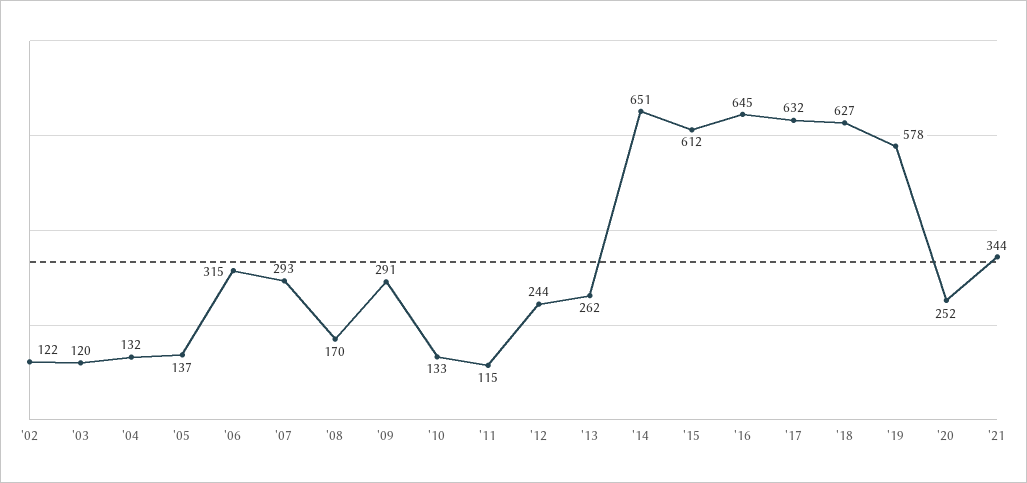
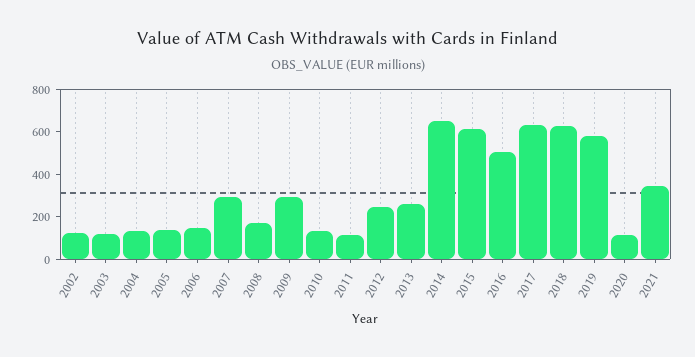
  {
    "'02": 122,
    "'03": 120,
    "'04": 132,
    "'05": 137,
-   "'06": 315,
+   "'06": 150,
    "'07": 293,
    "'08": 170,
    "'09": 291,
    "'10": 133,
    "'11": 115,
    "'12": 244,
    "'13": 262,
    "'14": 651,
    "'15": 612,
-   "'16": 645,
+   "'16": 500,
    "'17": 632,
    "'18": 627,
    "'19": 578,
-   "'20": 252,
+   "'20": 100,
    "'21": 344
  }

